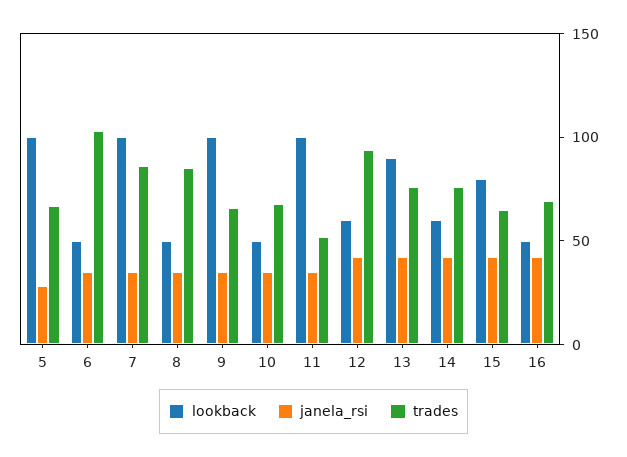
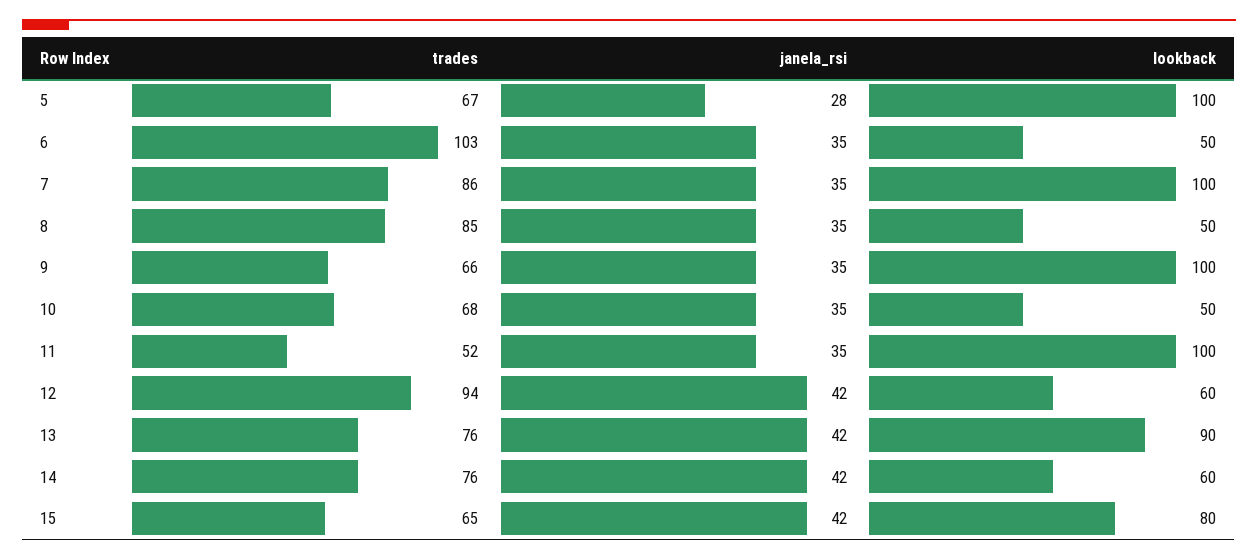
  {
    "lookback": {
      "5": 100,
      "6": 50,
      "7": 100,
      "8": 50,
      "9": 100,
      "10": 50,
      "11": 100,
      "12": 60,
      "13": 90,
      "14": 60,
-     "15": 80,
+     "15": 80
-     "16": 50
    },
    "janela_rsi": {
      "5": 28,
      "6": 35,
      "7": 35,
      "8": 35,
      "9": 35,
      "10": 35,
      "11": 35,
      "12": 42,
      "13": 42,
      "14": 42,
-     "15": 42,
+     "15": 42
-     "16": 40
    },
    "trades": {
      "5": 67,
      "6": 103,
      "7": 86,
      "8": 85,
      "9": 66,
      "10": 68,
      "11": 52,
      "12": 94,
      "13": 76,
      "14": 76,
-     "15": 65,
+     "15": 65
-     "16": 70
    }
  }

